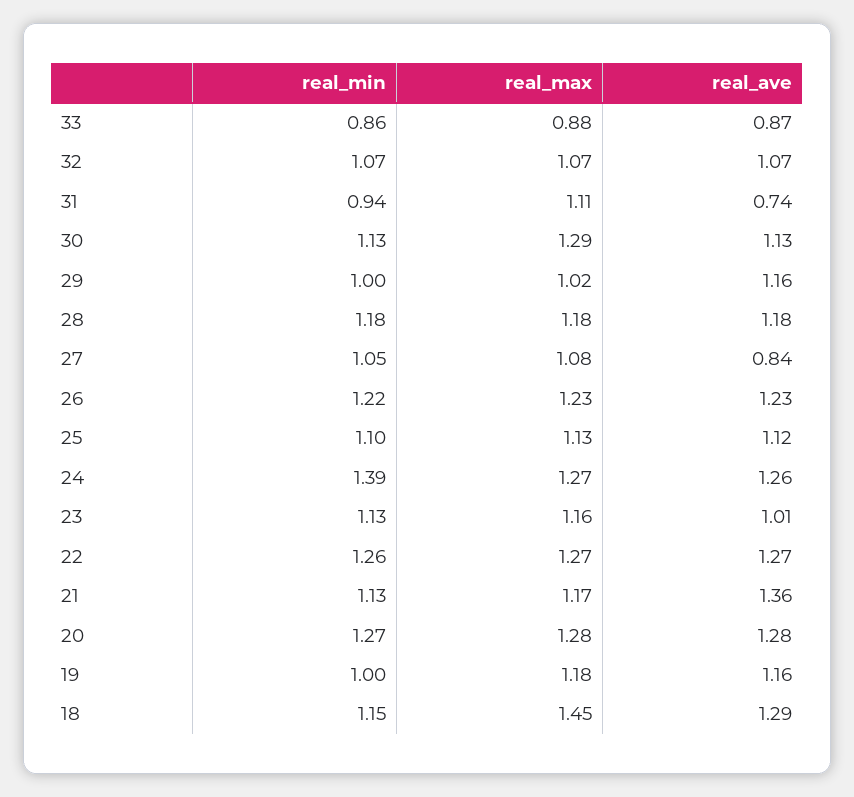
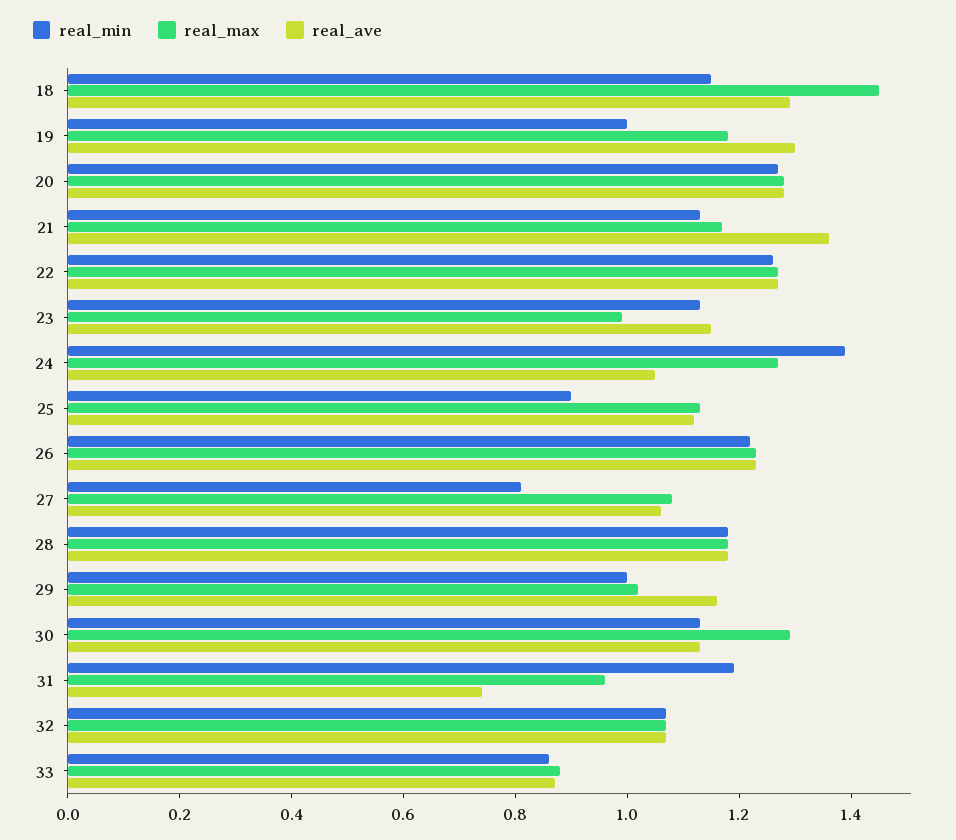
  {
    "real_min": {
      "33": 0.86,
      "32": 1.07,
-     "31": 0.94,
+     "31": 1.2,
      "30": 1.13,
      "29": 1,
      "28": 1.18,
-     "27": 1.05,
+     "27": 0.8,
      "26": 1.22,
-     "25": 1.1,
+     "25": 0.9,
      "24": 1.39,
      "23": 1.13,
      "22": 1.26,
      "21": 1.13,
      "20": 1.27,
      "19": 1,
      "18": 1.15
    },
    "real_max": {
      "33": 0.88,
      "32": 1.07,
-     "31": 1.11,
+     "31": 0.95,
      "30": 1.29,
      "29": 1.02,
      "28": 1.18,
      "27": 1.08,
      "26": 1.23,
      "25": 1.13,
      "24": 1.27,
-     "23": 1.16,
+     "23": 1,
      "22": 1.27,
      "21": 1.17,
      "20": 1.28,
      "19": 1.18,
      "18": 1.45
    },
    "real_ave": {
      "33": 0.87,
      "32": 1.07,
      "31": 0.74,
      "30": 1.13,
      "29": 1.16,
      "28": 1.18,
-     "27": 0.84,
+     "27": 1.05,
      "26": 1.23,
      "25": 1.12,
-     "24": 1.26,
+     "24": 1.05,
-     "23": 1.01,
+     "23": 1.15,
      "22": 1.27,
      "21": 1.36,
      "20": 1.28,
-     "19": 1.16,
+     "19": 1.3,
      "18": 1.29
    }
  }

